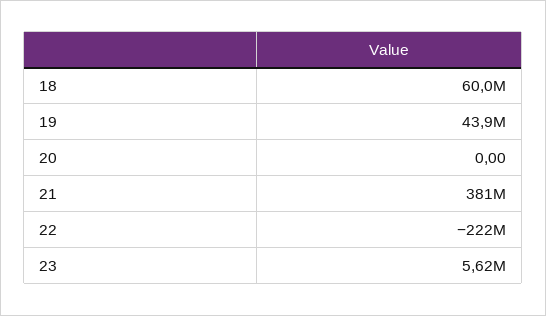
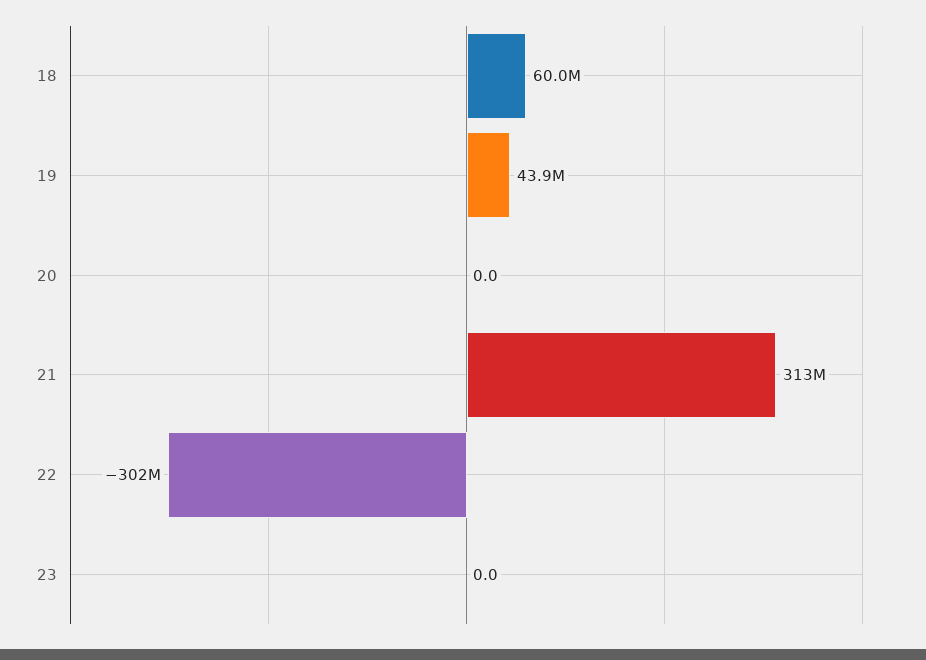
  {
    "18": 60000000,
    "19": 43900000,
    "20": 0,
-   "21": 381000000,
+   "21": 313000000,
-   "22": -222000000,
+   "22": -302000000,
-   "23": 5620000
+   "23": 0
  }

